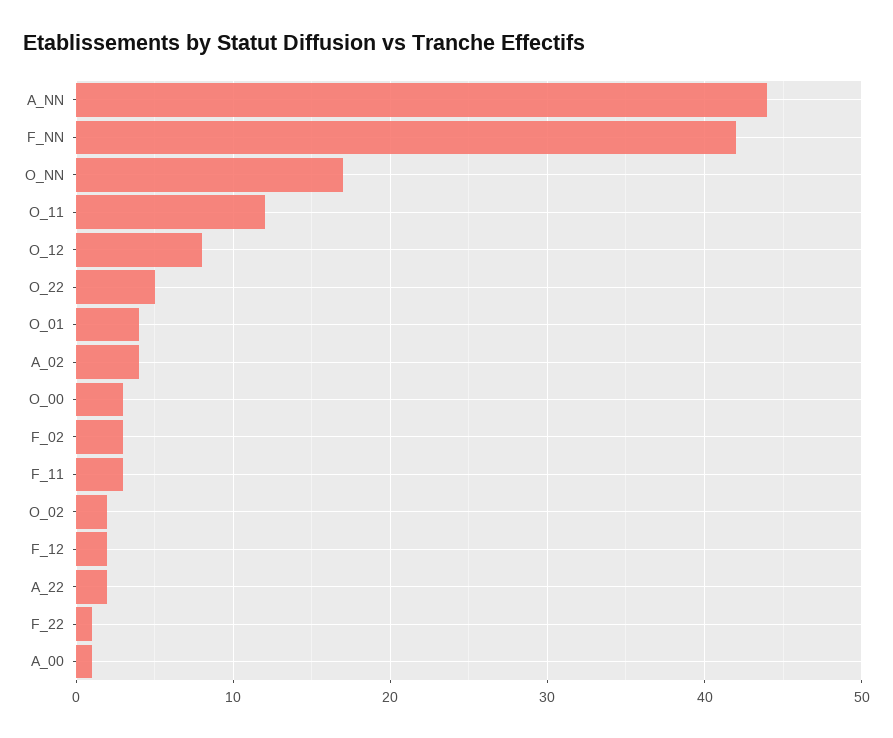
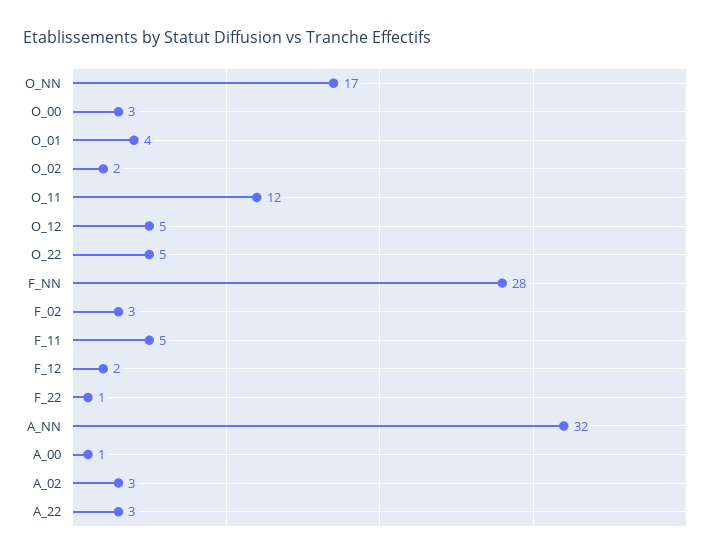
  {
-   "A_NN": 44,
+   "A_NN": 32,
-   "F_NN": 42,
+   "F_NN": 28,
    "O_NN": 17,
    "O_11": 12,
-   "O_12": 8,
+   "O_12": 5,
    "O_22": 5,
    "O_01": 4,
-   "A_02": 4,
+   "A_02": 3,
    "O_00": 3,
    "F_02": 3,
-   "F_11": 3,
+   "F_11": 5,
    "O_02": 2,
    "F_12": 2,
-   "A_22": 2,
+   "A_22": 3,
    "F_22": 1,
    "A_00": 1
  }

